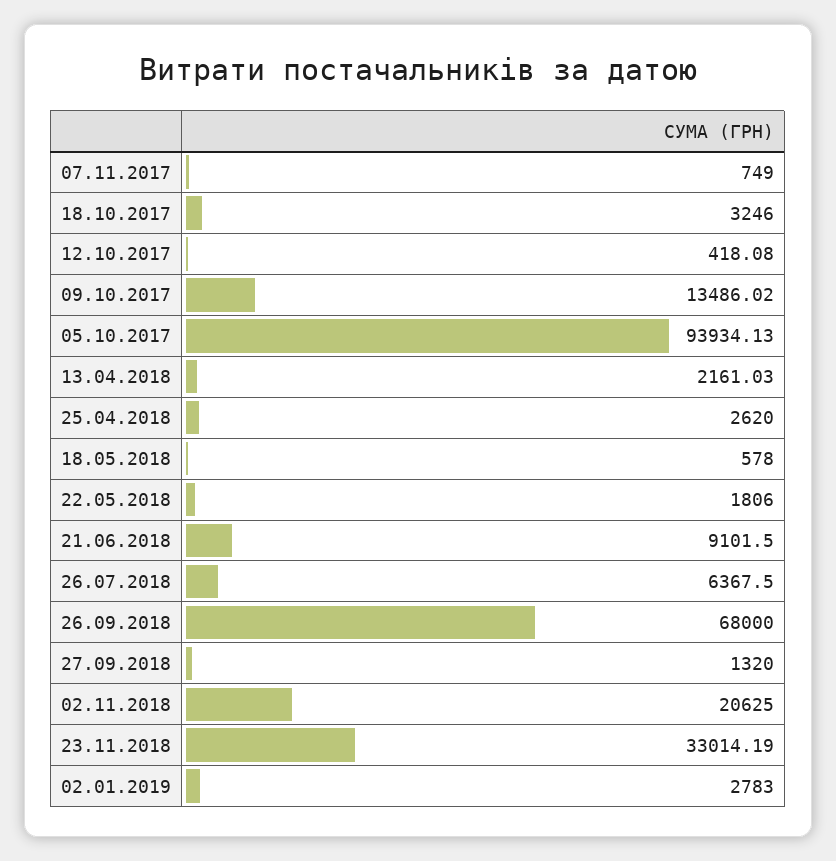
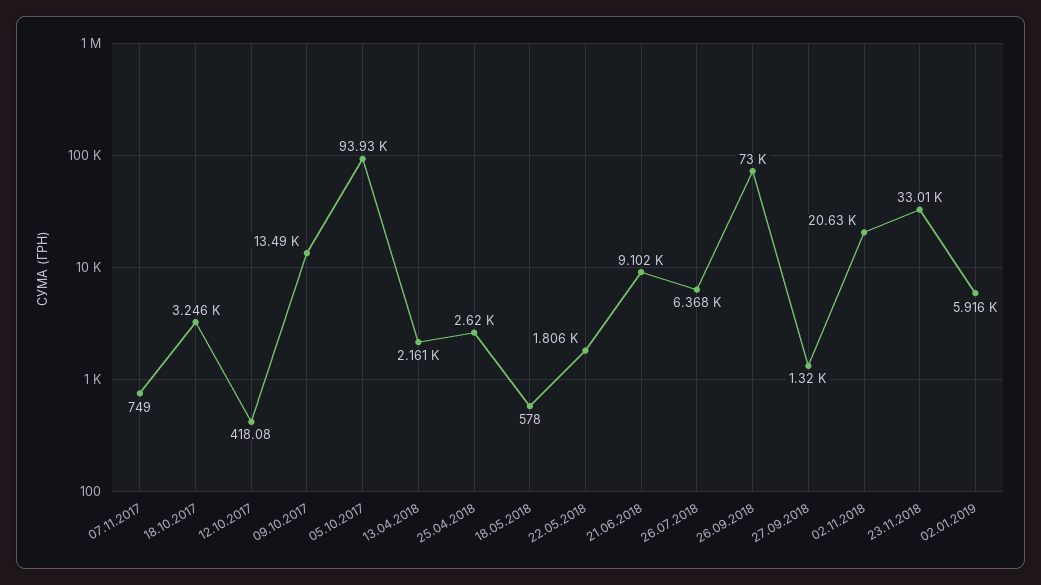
  {
    "07.11.2017": 749,
    "18.10.2017": 3246,
    "12.10.2017": 418.08,
    "09.10.2017": 13486.02,
    "05.10.2017": 93934.13,
    "13.04.2018": 2161.03,
    "25.04.2018": 2620,
    "18.05.2018": 578,
    "22.05.2018": 1806,
    "21.06.2018": 9101.5,
    "26.07.2018": 6367.5,
-   "26.09.2018": 68000,
+   "26.09.2018": 73000,
    "27.09.2018": 1320,
    "02.11.2018": 20625,
    "23.11.2018": 33014.19,
-   "02.01.2019": 2783
+   "02.01.2019": 5916
  }

